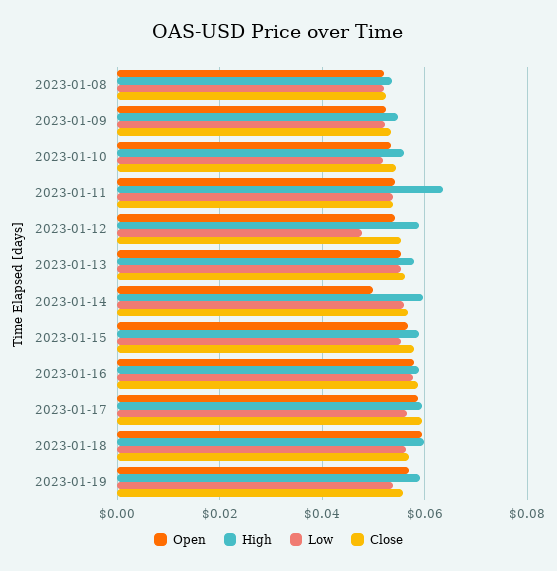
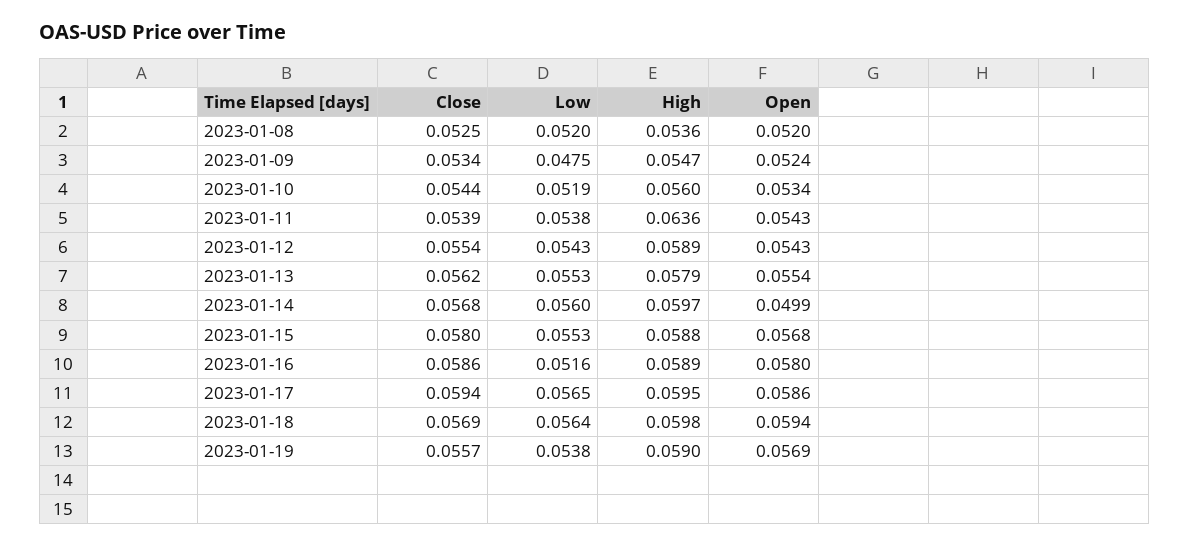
  {
    "Open": {
      "2023-01-08": 0.052,
      "2023-01-09": 0.0524,
      "2023-01-10": 0.0534,
      "2023-01-11": 0.0543,
      "2023-01-12": 0.0543,
      "2023-01-13": 0.0554,
      "2023-01-14": 0.0499,
      "2023-01-15": 0.0568,
      "2023-01-16": 0.058,
      "2023-01-17": 0.0586,
      "2023-01-18": 0.0594,
      "2023-01-19": 0.0569
    },
    "High": {
      "2023-01-08": 0.0536,
      "2023-01-09": 0.0547,
      "2023-01-10": 0.056,
      "2023-01-11": 0.0636,
      "2023-01-12": 0.0589,
      "2023-01-13": 0.0579,
      "2023-01-14": 0.0597,
      "2023-01-15": 0.0588,
      "2023-01-16": 0.0589,
      "2023-01-17": 0.0595,
      "2023-01-18": 0.0598,
      "2023-01-19": 0.059
    },
    "Low": {
      "2023-01-08": 0.052,
-     "2023-01-09": 0.052,
+     "2023-01-09": 0.0475,
      "2023-01-10": 0.0519,
      "2023-01-11": 0.0538,
-     "2023-01-12": 0.048,
+     "2023-01-12": 0.0543,
      "2023-01-13": 0.0553,
      "2023-01-14": 0.056,
      "2023-01-15": 0.0553,
-     "2023-01-16": 0.058,
+     "2023-01-16": 0.0516,
      "2023-01-17": 0.0565,
      "2023-01-18": 0.0564,
      "2023-01-19": 0.0538
    },
    "Close": {
      "2023-01-08": 0.0525,
      "2023-01-09": 0.0534,
      "2023-01-10": 0.0544,
      "2023-01-11": 0.0539,
      "2023-01-12": 0.0554,
      "2023-01-13": 0.0562,
      "2023-01-14": 0.0568,
      "2023-01-15": 0.058,
      "2023-01-16": 0.0586,
      "2023-01-17": 0.0594,
      "2023-01-18": 0.0569,
      "2023-01-19": 0.0557
    }
  }

